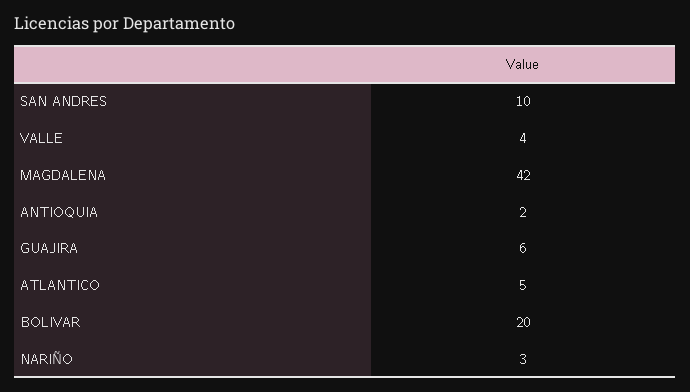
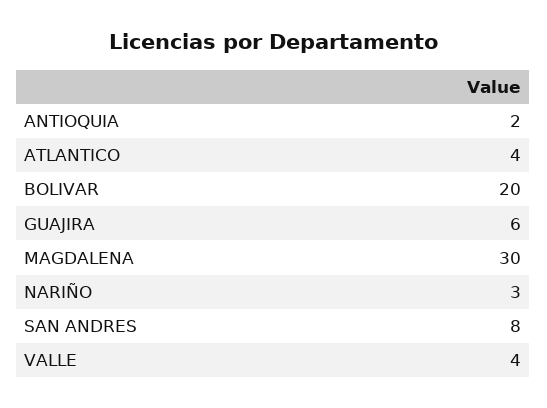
  {
-   "SAN ANDRES": 10,
+   "SAN ANDRES": 8,
    "VALLE": 4,
-   "MAGDALENA": 42,
+   "MAGDALENA": 30,
    "ANTIOQUIA": 2,
    "GUAJIRA": 6,
-   "ATLANTICO": 5,
+   "ATLANTICO": 4,
    "BOLIVAR": 20,
    "NARIÑO": 3
  }

